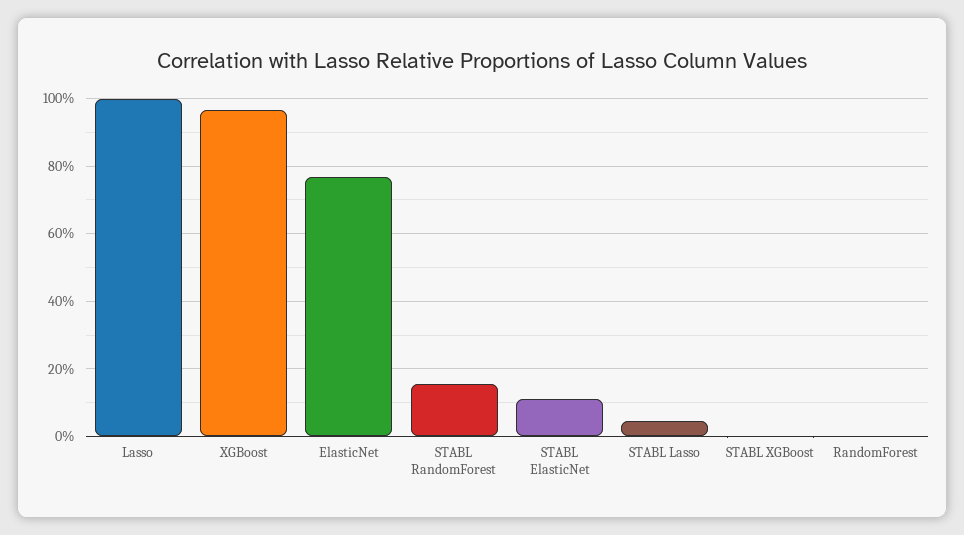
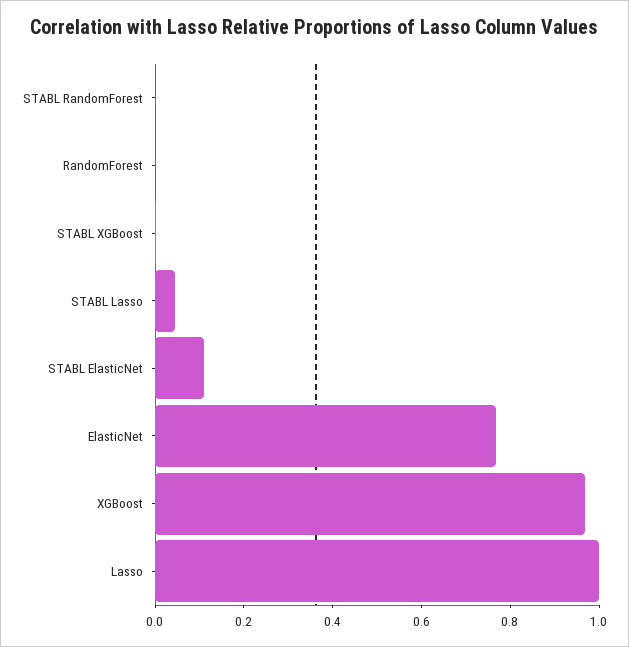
  {
    "Lasso": 1,
    "XGBoost": 0.96,
    "ElasticNet": 0.76,
-   "STABL RandomForest": 0.16,
+   "STABL RandomForest": 0,
    "STABL ElasticNet": 0.12,
    "STABL Lasso": 0.04,
    "STABL XGBoost": 0,
    "RandomForest": 0
  }

